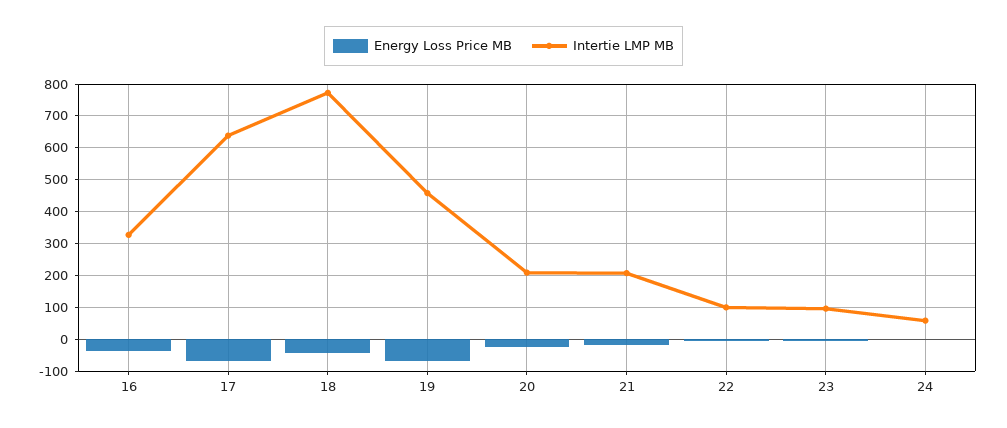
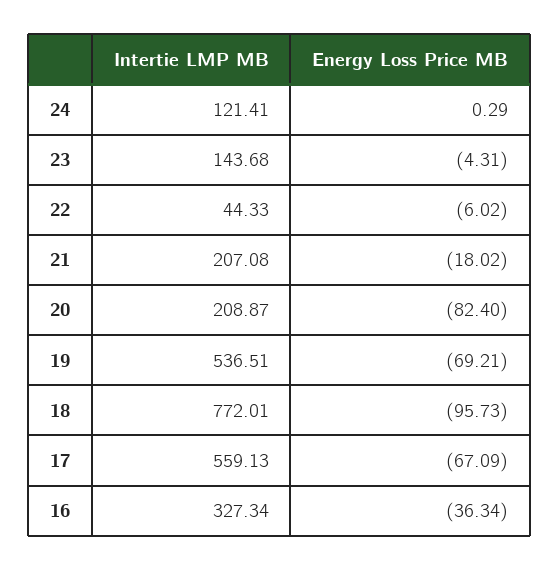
  {
    "Energy Loss Price MB": {
      "16": -36.34,
      "17": -67.09,
-     "18": -40,
+     "18": -95.73,
      "19": -69.21,
-     "20": -20,
+     "20": -82.4,
      "21": -18.02,
      "22": -6.02,
      "23": -4.31,
      "24": 0.29
    },
    "Intertie LMP MB": {
      "16": 327.34,
-     "17": 640,
+     "17": 559.13,
      "18": 772.01,
-     "19": 460,
+     "19": 536.51,
      "20": 208.87,
      "21": 207.08,
-     "22": 100,
+     "22": 44.33,
-     "23": 100,
+     "23": 143.68,
-     "24": 60
+     "24": 121.41
    }
  }

